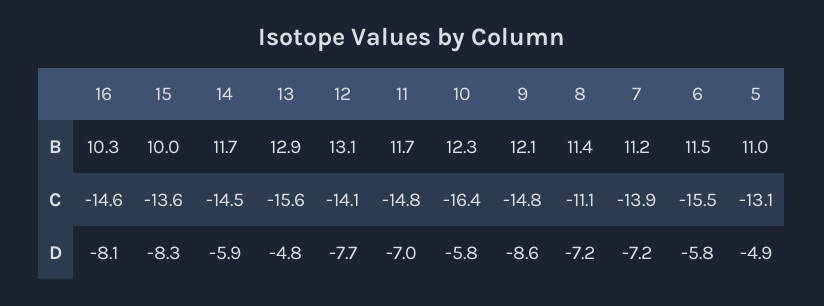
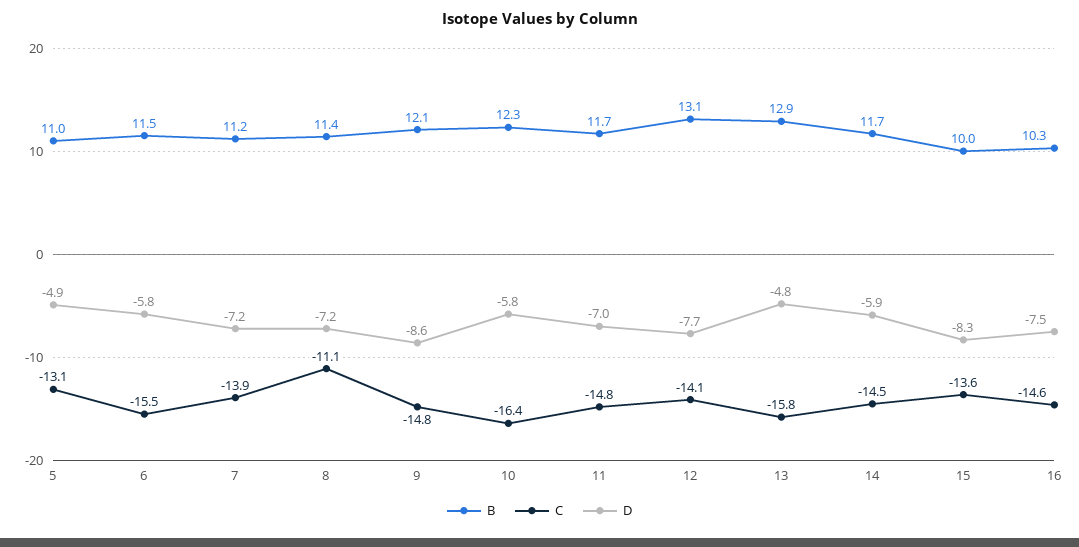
  {
    "B": {
      "16": 10.3,
      "15": 10,
      "14": 11.7,
      "13": 12.9,
      "12": 13.1,
      "11": 11.7,
      "10": 12.3,
      "9": 12.1,
      "8": 11.4,
      "7": 11.2,
      "6": 11.5,
      "5": 11
    },
    "C": {
      "16": -14.6,
      "15": -13.6,
      "14": -14.5,
-     "13": -15.6,
+     "13": -15.8,
      "12": -14.1,
      "11": -14.8,
      "10": -16.4,
      "9": -14.8,
      "8": -11.1,
      "7": -13.9,
      "6": -15.5,
      "5": -13.1
    },
    "D": {
-     "16": -8.1,
+     "16": -7.5,
      "15": -8.3,
      "14": -5.9,
      "13": -4.8,
      "12": -7.7,
      "11": -7,
      "10": -5.8,
      "9": -8.6,
      "8": -7.2,
      "7": -7.2,
      "6": -5.8,
      "5": -4.9
    }
  }

